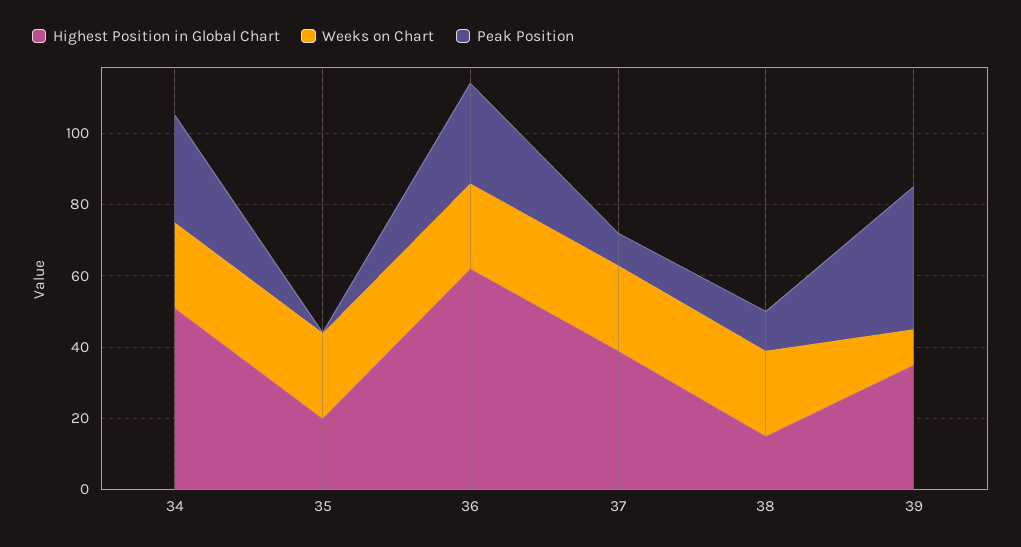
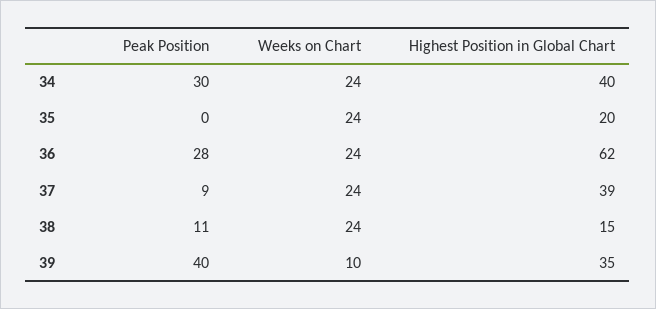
  {
    "Highest Position in Global Chart": {
-     "34": 50,
+     "34": 40,
      "35": 20,
      "36": 62,
      "37": 39,
      "38": 15,
      "39": 35
    },
    "Weeks on Chart": {
      "34": 24,
      "35": 24,
      "36": 24,
      "37": 24,
      "38": 24,
      "39": 10
    },
    "Peak Position": {
      "34": 30,
      "35": 0,
      "36": 28,
      "37": 9,
      "38": 11,
      "39": 40
    }
  }

